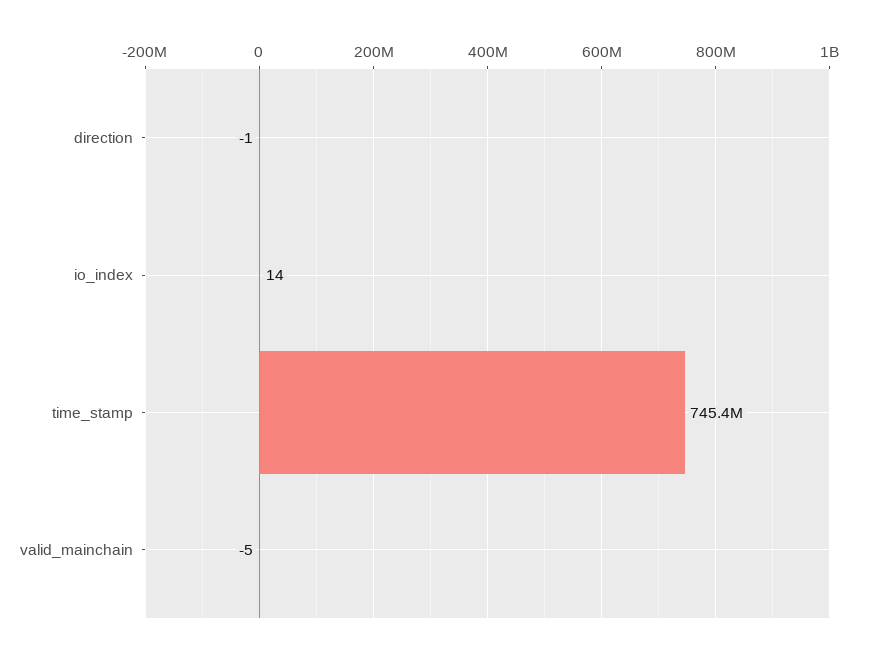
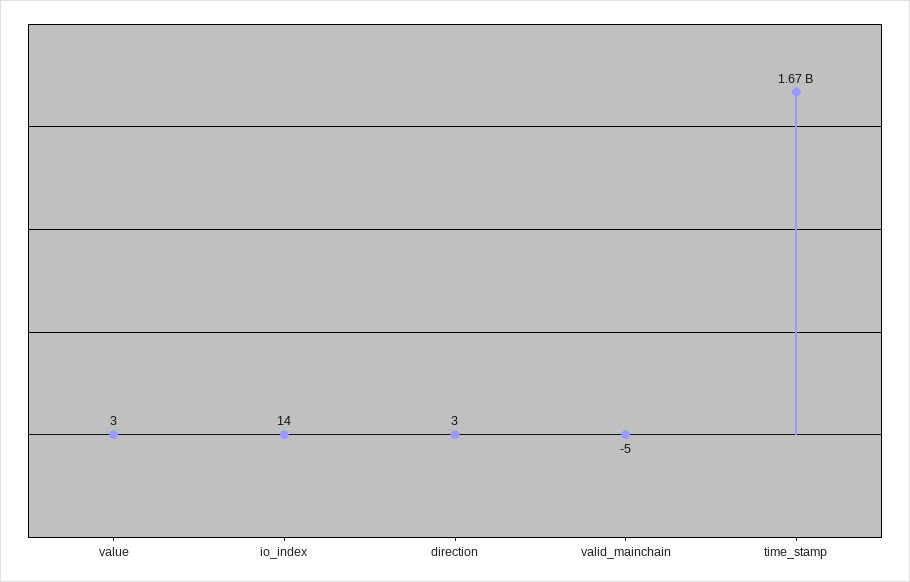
  {
-   "direction": -1,
+   "direction": 3,
    "io_index": 14,
-   "time_stamp": 745400000,
+   "time_stamp": 1670000000,
-   "valid_mainchain": -5
+   "valid_mainchain": -5,
+   "value": 3
  }

